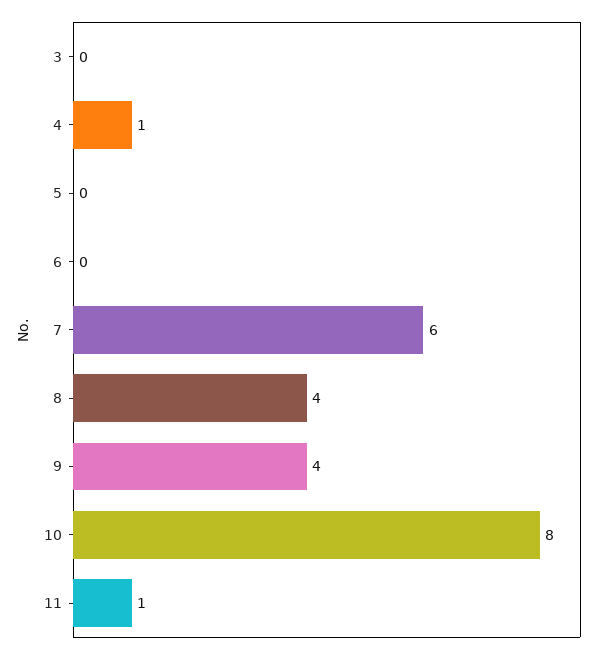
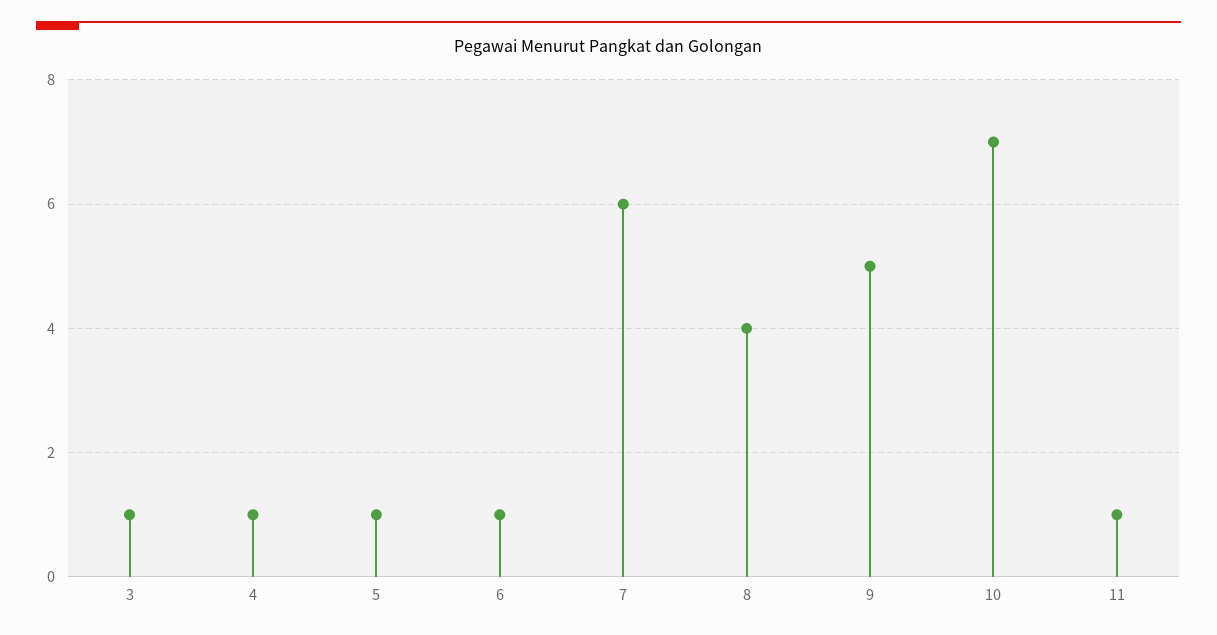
  {
-   "3": 0,
+   "3": 1,
    "4": 1,
-   "5": 0,
+   "5": 1,
-   "6": 0,
+   "6": 1,
    "7": 6,
    "8": 4,
-   "9": 4,
+   "9": 5,
-   "10": 8,
+   "10": 7,
    "11": 1
  }

